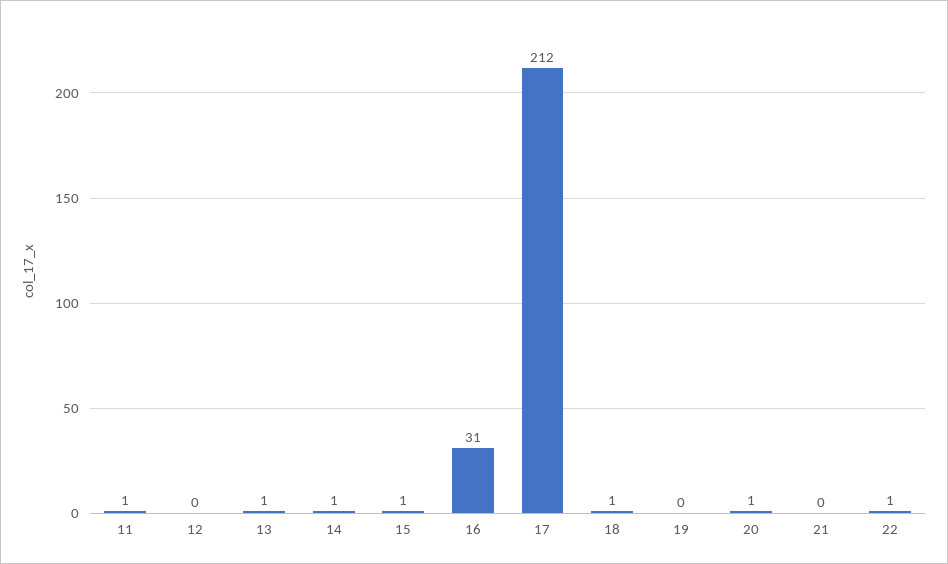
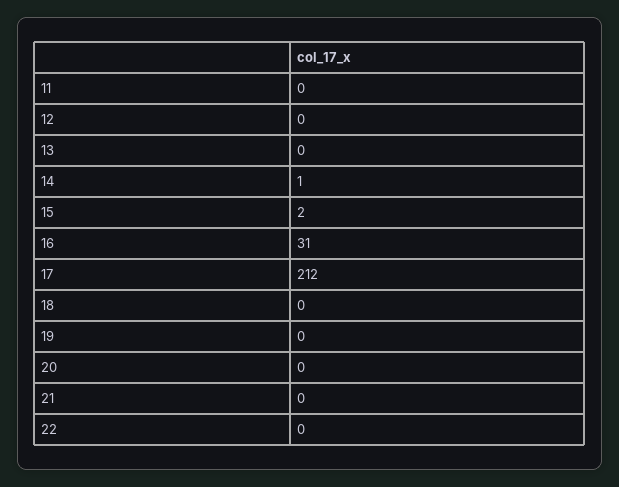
  {
-   "11": 1,
+   "11": 0,
    "12": 0,
-   "13": 1,
+   "13": 0,
    "14": 1,
-   "15": 1,
+   "15": 2,
    "16": 31,
    "17": 212,
-   "18": 1,
+   "18": 0,
    "19": 0,
-   "20": 1,
+   "20": 0,
    "21": 0,
-   "22": 1
+   "22": 0
  }

